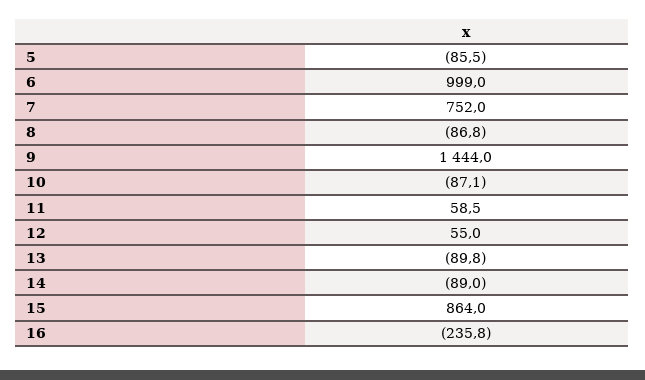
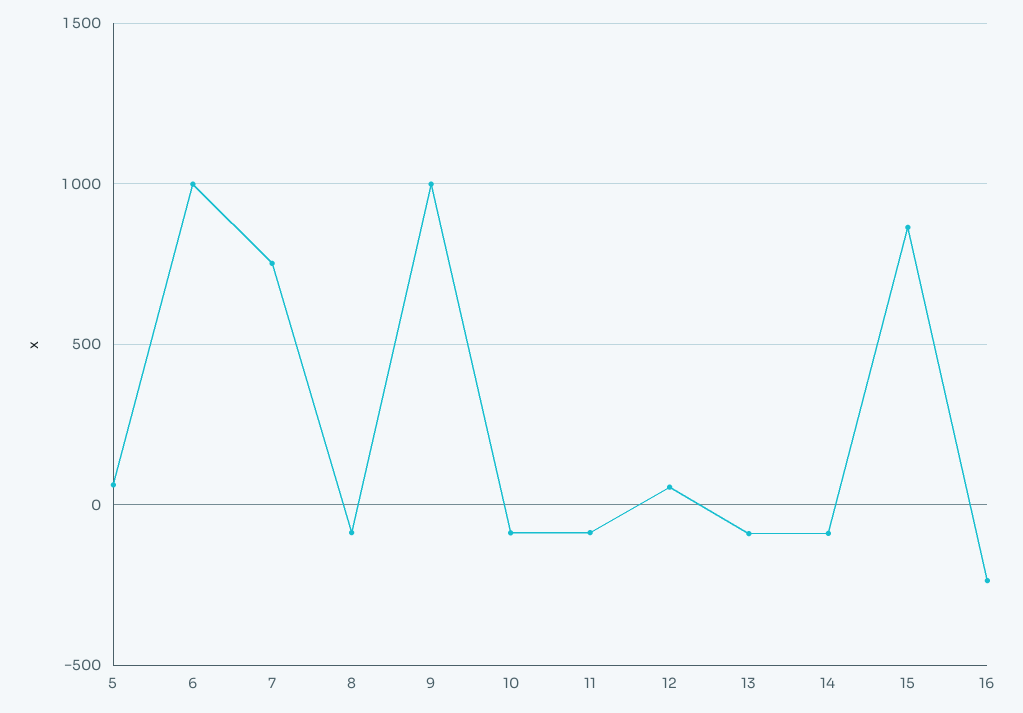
  {
-   "5": -85.5,
+   "5": 50,
    "6": 999,
    "7": 752,
    "8": -86.8,
-   "9": 1444,
+   "9": 1000,
    "10": -87.1,
-   "11": 58.5,
+   "11": -100,
    "12": 55,
    "13": -89.8,
    "14": -89,
    "15": 864,
    "16": -235.8
  }

